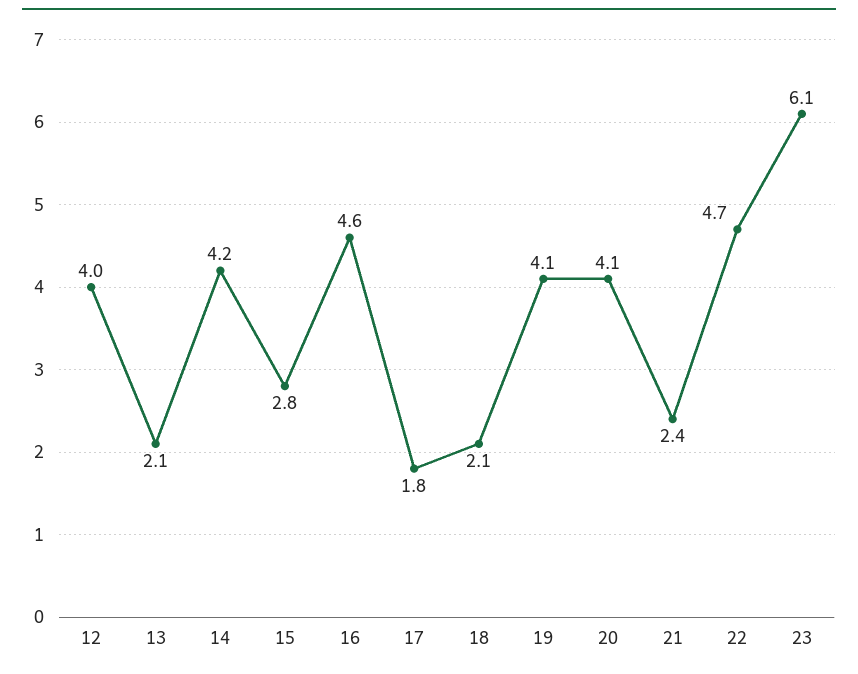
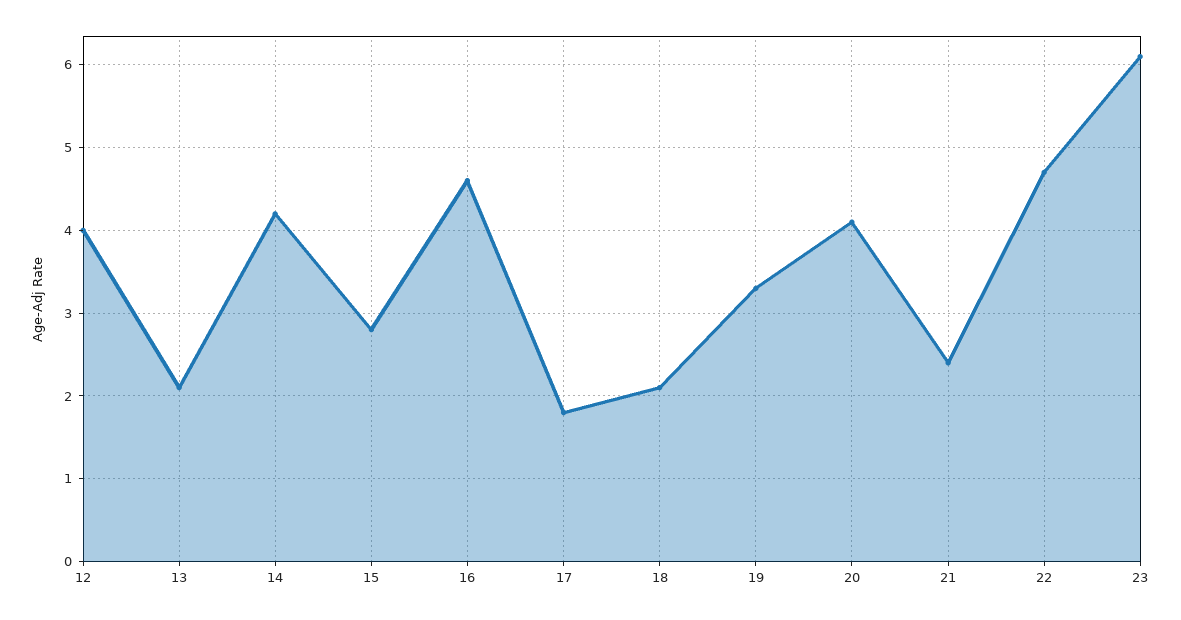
  {
    "12": 4,
    "13": 2.1,
    "14": 4.2,
    "15": 2.8,
    "16": 4.6,
    "17": 1.8,
    "18": 2.1,
-   "19": 4.1,
+   "19": 3.3,
    "20": 4.1,
    "21": 2.4,
    "22": 4.7,
    "23": 6.1
  }

